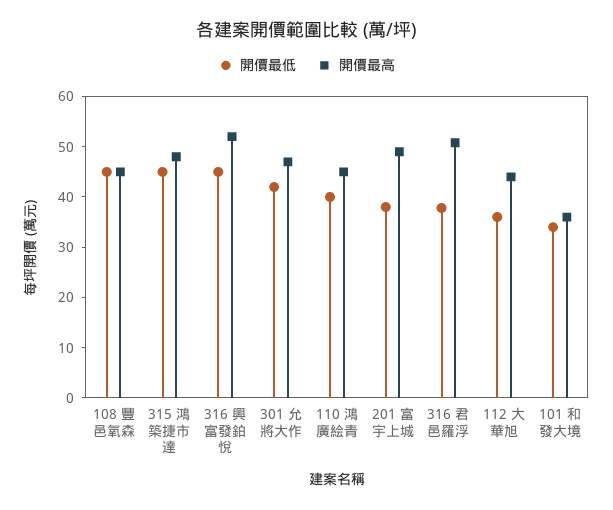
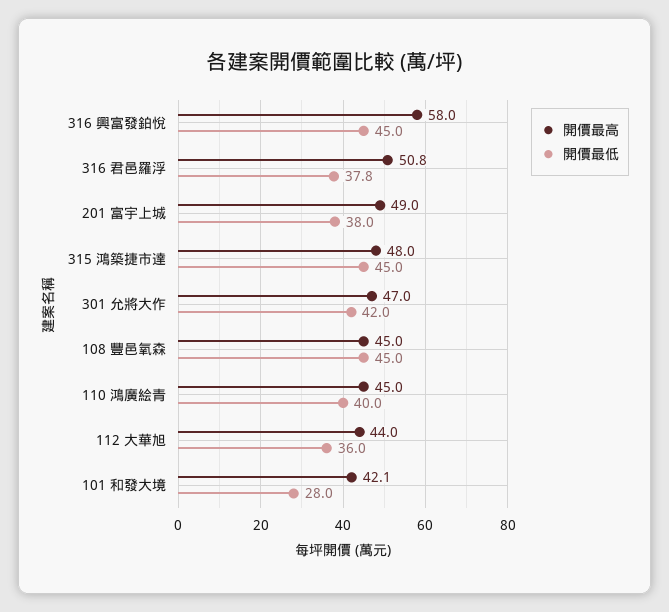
  {
    "開價最低": {
      "108 豐邑氧森": 45,
      "315 鴻築捷市達": 45,
      "316 興富發鉑悅": 45,
      "301 允將大作": 42,
      "110 鴻廣絵青": 40,
      "201 富宇上城": 38,
      "316 君邑羅浮": 37.8,
      "112 大華旭": 36,
-     "101 和發大境": 34
+     "101 和發大境": 28
    },
    "開價最高": {
      "108 豐邑氧森": 45,
      "315 鴻築捷市達": 48,
-     "316 興富發鉑悅": 52,
+     "316 興富發鉑悅": 58,
      "301 允將大作": 47,
      "110 鴻廣絵青": 45,
      "201 富宇上城": 49,
      "316 君邑羅浮": 50.8,
      "112 大華旭": 44,
-     "101 和發大境": 36
+     "101 和發大境": 42.1
    }
  }

